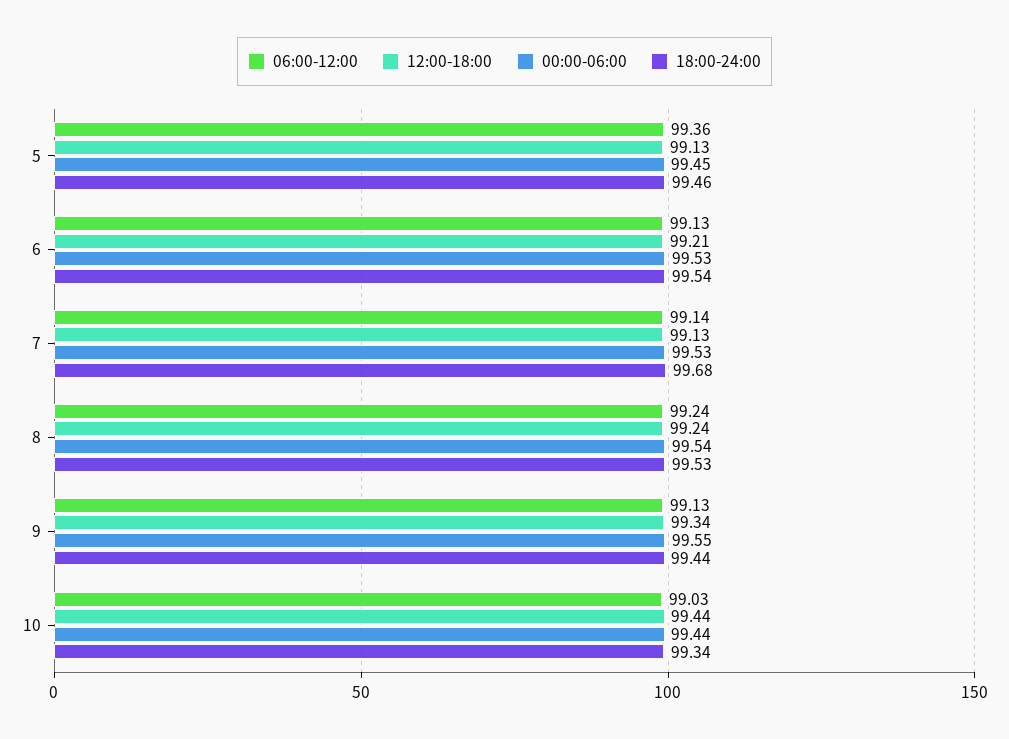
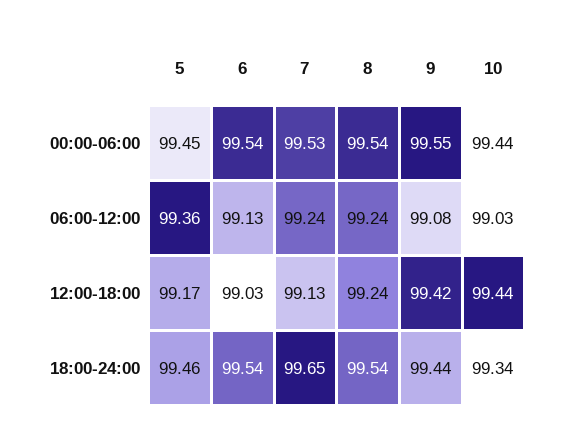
  {
    "06:00-12:00": {
      "5": 99.36,
      "6": 99.13,
-     "7": 99.14,
+     "7": 99.24,
      "8": 99.24,
-     "9": 99.13,
+     "9": 99.08,
      "10": 99.03
    },
    "12:00-18:00": {
-     "5": 99.13,
+     "5": 99.17,
-     "6": 99.21,
+     "6": 99.03,
      "7": 99.13,
      "8": 99.24,
-     "9": 99.34,
+     "9": 99.42,
      "10": 99.44
    },
    "00:00-06:00": {
      "5": 99.45,
-     "6": 99.53,
+     "6": 99.54,
      "7": 99.53,
      "8": 99.54,
      "9": 99.55,
      "10": 99.44
    },
    "18:00-24:00": {
      "5": 99.46,
      "6": 99.54,
-     "7": 99.68,
+     "7": 99.65,
-     "8": 99.53,
+     "8": 99.54,
      "9": 99.44,
      "10": 99.34
    }
  }

